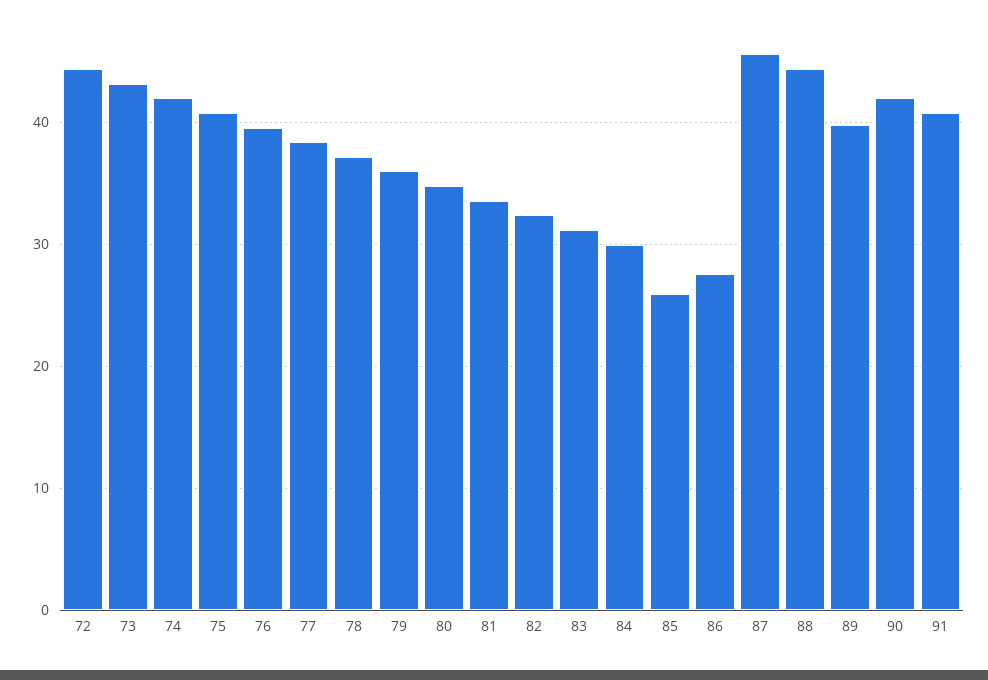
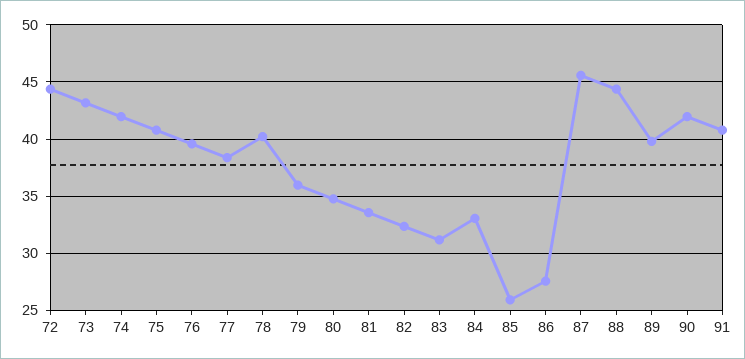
  {
    "72": 44,
    "73": 43,
    "74": 42,
    "75": 41,
    "76": 40,
    "77": 38,
-   "78": 37,
+   "78": 40,
    "79": 36,
    "80": 35,
    "81": 34,
    "82": 32,
    "83": 31,
-   "84": 30,
+   "84": 33,
    "85": 26,
    "86": 28,
    "87": 46,
    "88": 44,
    "89": 40,
    "90": 42,
    "91": 41
  }

